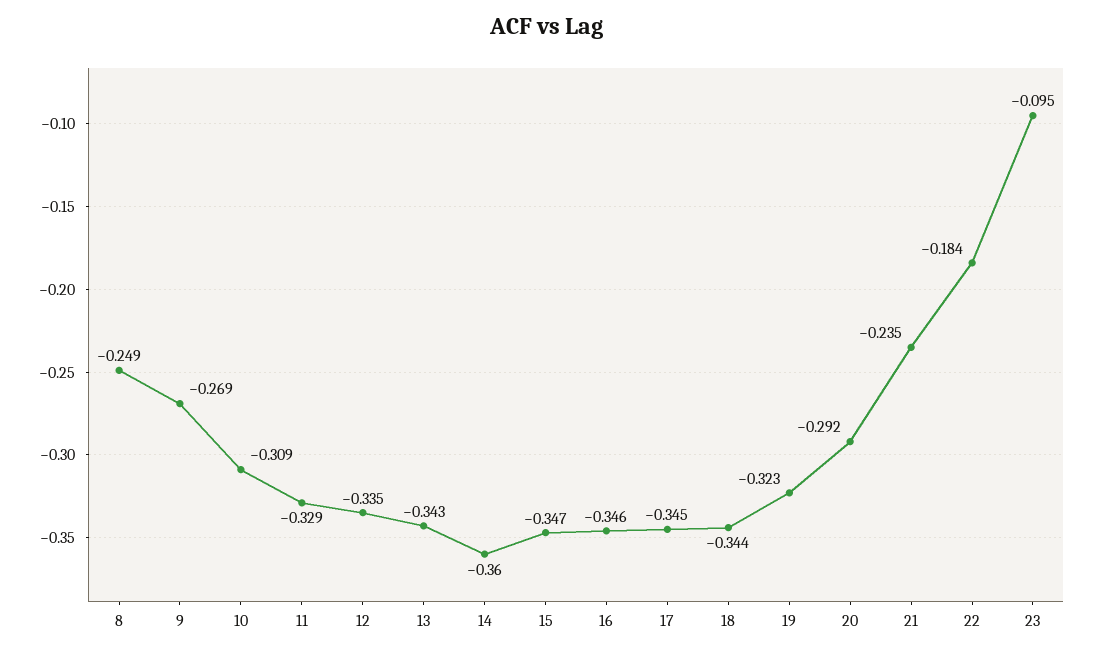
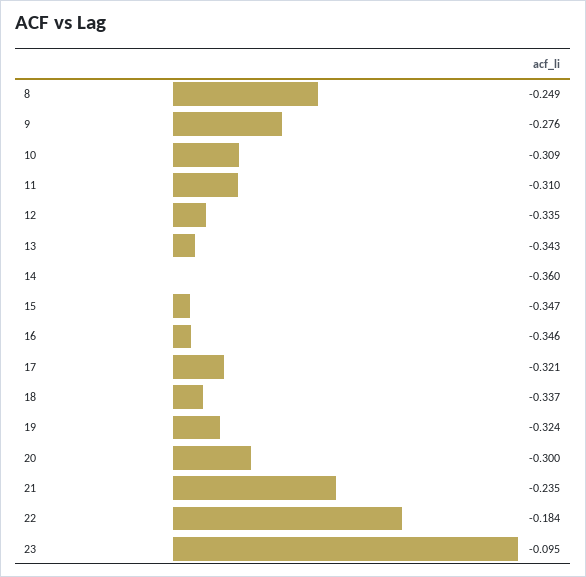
  {
    "8": -0.249,
-   "9": -0.269,
+   "9": -0.276,
    "10": -0.309,
-   "11": -0.329,
+   "11": -0.31,
    "12": -0.335,
    "13": -0.343,
    "14": -0.36,
    "15": -0.347,
    "16": -0.346,
-   "17": -0.345,
+   "17": -0.321,
-   "18": -0.344,
+   "18": -0.337,
-   "19": -0.323,
+   "19": -0.324,
-   "20": -0.292,
+   "20": -0.3,
    "21": -0.235,
    "22": -0.184,
    "23": -0.095
  }

